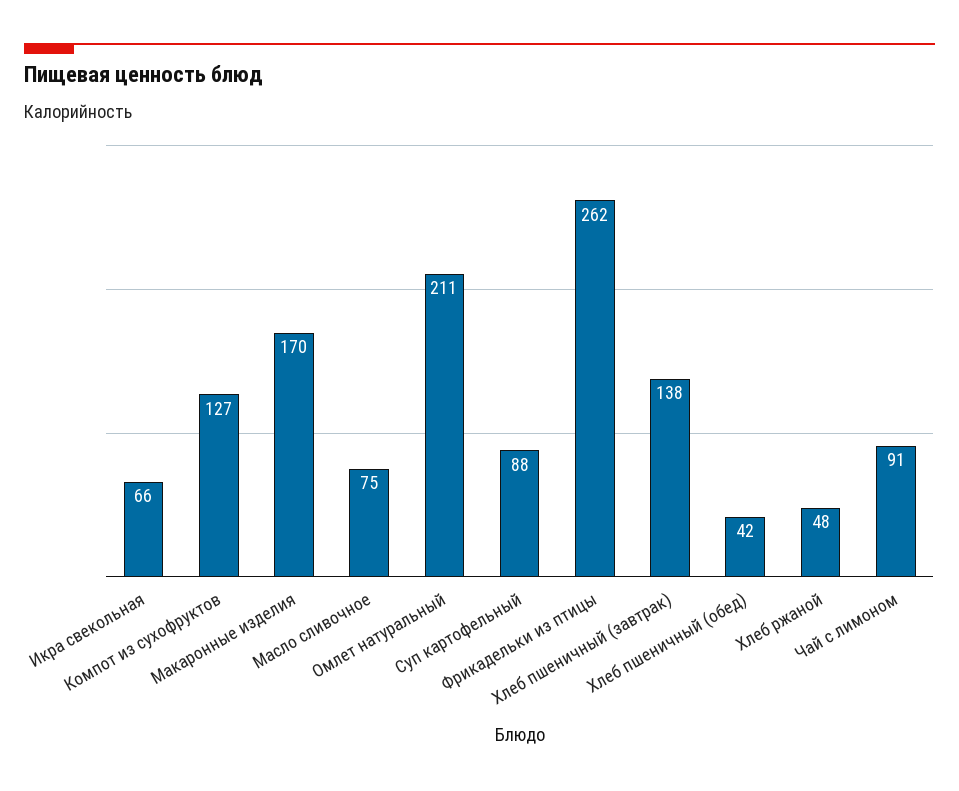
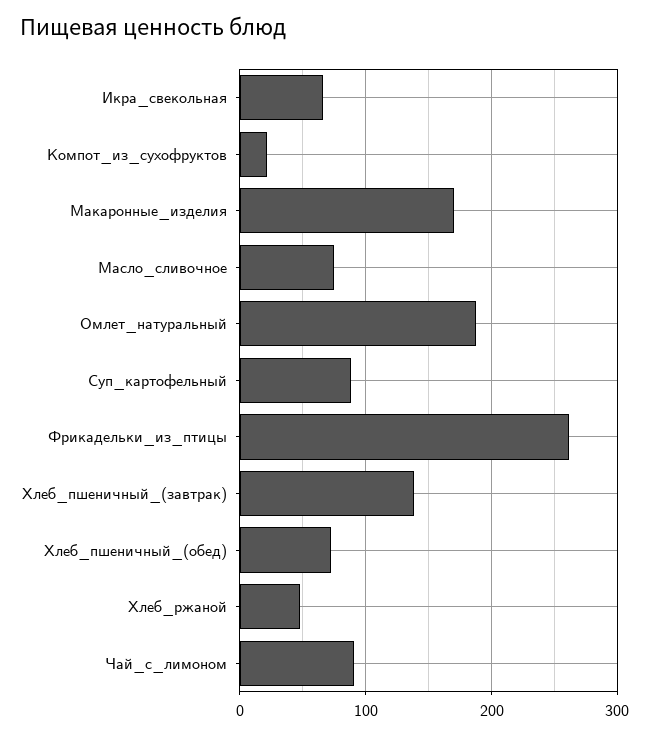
  {
    "Икра свекольная": 66,
-   "Компот из сухофруктов": 127,
+   "Компот из сухофруктов": 20,
    "Макаронные изделия": 170,
    "Масло сливочное": 75,
-   "Омлет натуральный": 211,
+   "Омлет натуральный": 190,
    "Суп картофельный": 88,
    "Фрикадельки из птицы": 262,
    "Хлеб пшеничный (завтрак)": 138,
-   "Хлеб пшеничный (обед)": 42,
+   "Хлеб пшеничный (обед)": 70,
    "Хлеб ржаной": 48,
    "Чай с лимоном": 91
  }

